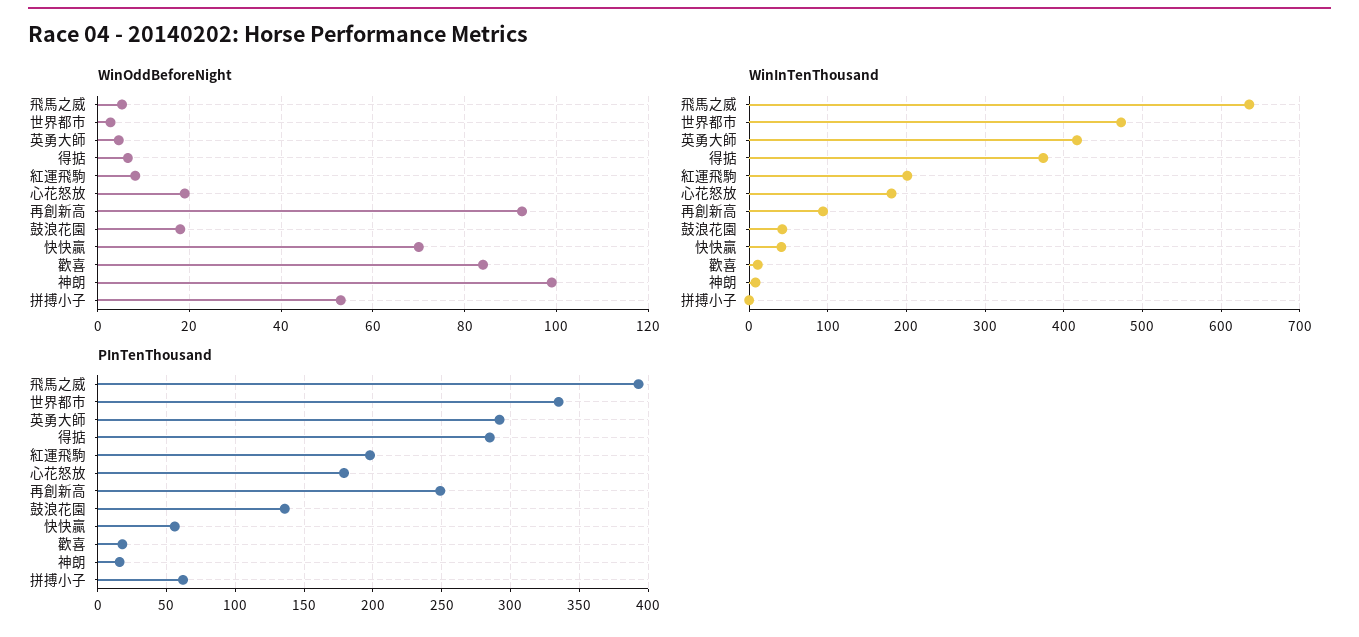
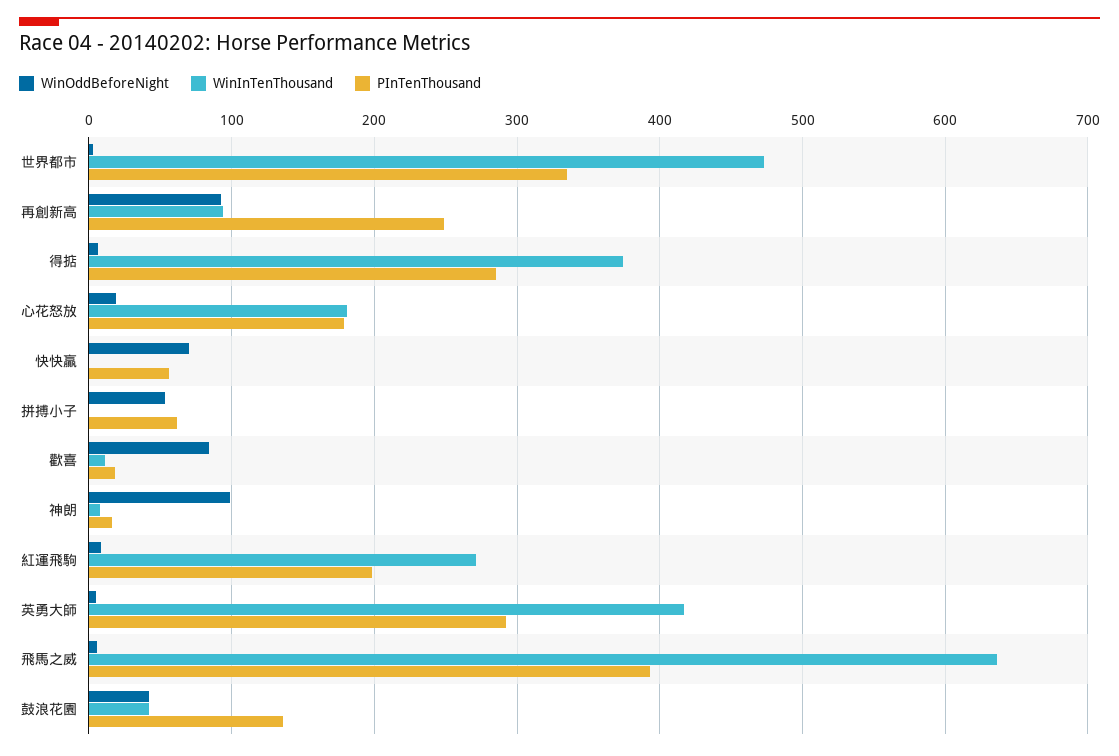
  {
    "WinOddBeforeNight": {
      "飛馬之威": 6,
      "世界都市": 2,
      "英勇大師": 4,
      "得掂": 6,
      "紅運飛駒": 8,
      "心花怒放": 20,
      "再創新高": 92,
-     "鼓浪花園": 18,
+     "鼓浪花園": 40,
      "快快贏": 70,
      "歡喜": 84,
      "神朗": 100,
      "拼搏小子": 54
    },
    "WinInTenThousand": {
      "飛馬之威": 640,
      "世界都市": 470,
      "英勇大師": 420,
      "得掂": 370,
-     "紅運飛駒": 200,
+     "紅運飛駒": 270,
      "心花怒放": 180,
      "再創新高": 90,
      "鼓浪花園": 40,
-     "快快贏": 40,
+     "快快贏": 0,
      "歡喜": 10,
      "神朗": 10,
      "拼搏小子": 0
    },
    "PInTenThousand": {
      "飛馬之威": 395,
      "世界都市": 335,
      "英勇大師": 290,
      "得掂": 285,
      "紅運飛駒": 200,
      "心花怒放": 180,
      "再創新高": 250,
      "鼓浪花園": 135,
      "快快贏": 55,
      "歡喜": 20,
      "神朗": 15,
      "拼搏小子": 60
    }
  }

